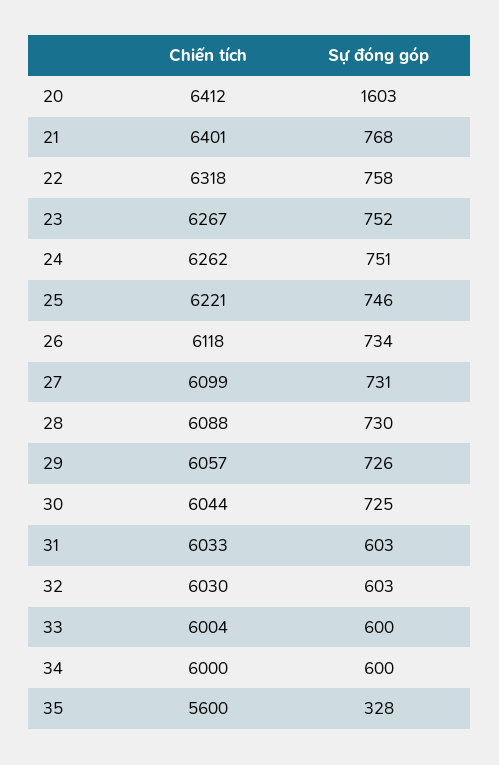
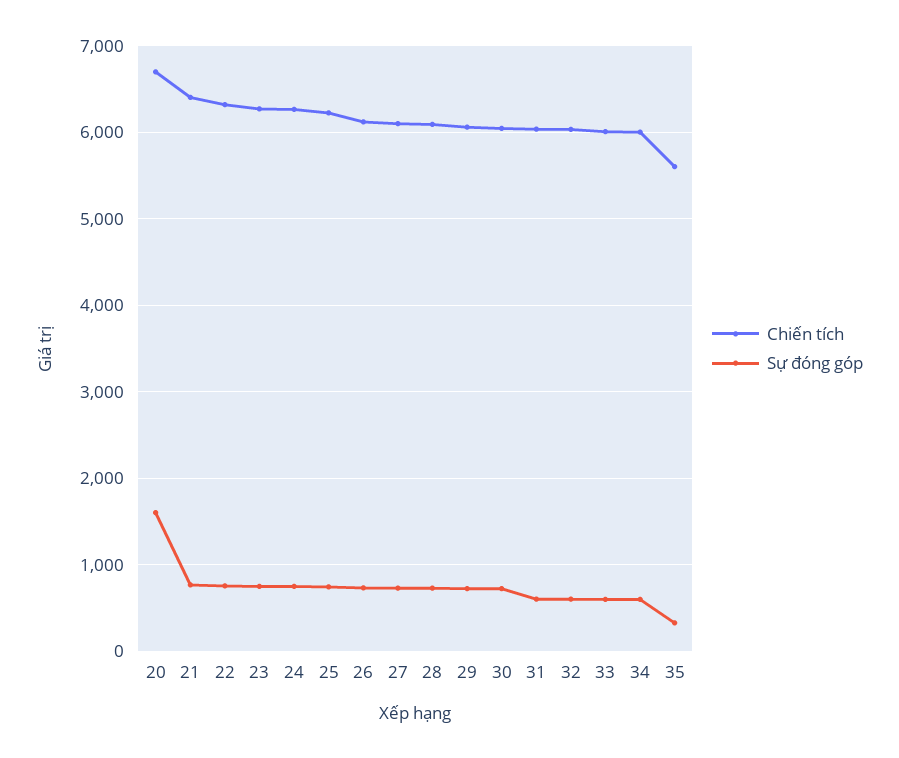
  {
    "Chiến tích": {
-     "20": 6412,
+     "20": 6700,
      "21": 6401,
      "22": 6318,
      "23": 6267,
      "24": 6262,
      "25": 6221,
      "26": 6118,
      "27": 6099,
      "28": 6088,
      "29": 6057,
      "30": 6044,
      "31": 6033,
      "32": 6030,
      "33": 6004,
      "34": 6000,
      "35": 5600
    },
    "Sự đóng góp": {
      "20": 1603,
      "21": 768,
      "22": 758,
      "23": 752,
      "24": 751,
      "25": 746,
      "26": 734,
      "27": 731,
      "28": 730,
      "29": 726,
      "30": 725,
      "31": 603,
      "32": 603,
      "33": 600,
      "34": 600,
      "35": 328
    }
  }

